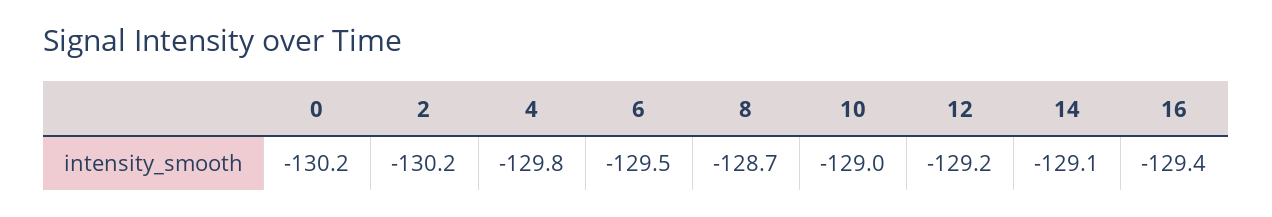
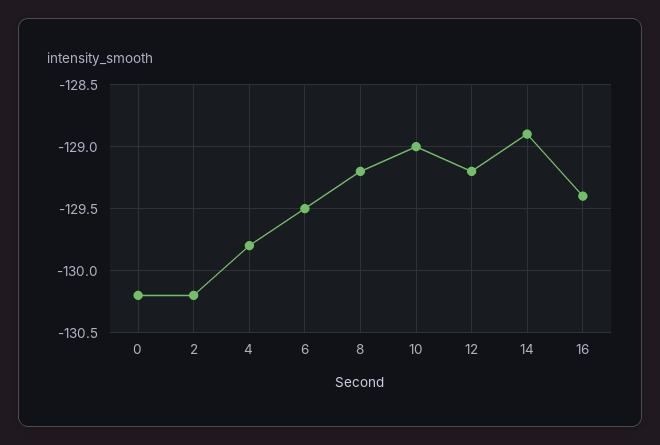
  {
    "0": -130.2,
    "2": -130.2,
    "4": -129.8,
    "6": -129.5,
-   "8": -128.7,
+   "8": -129.2,
    "10": -129,
    "12": -129.2,
-   "14": -129.1,
+   "14": -128.9,
    "16": -129.4
  }

